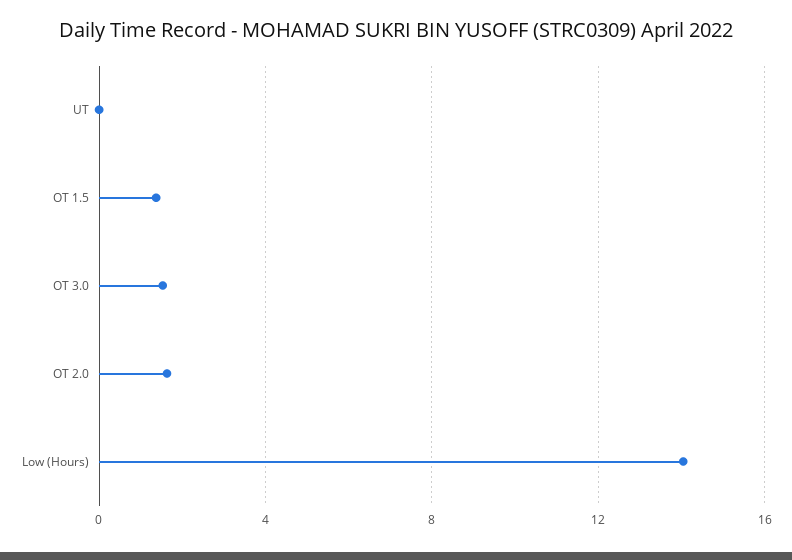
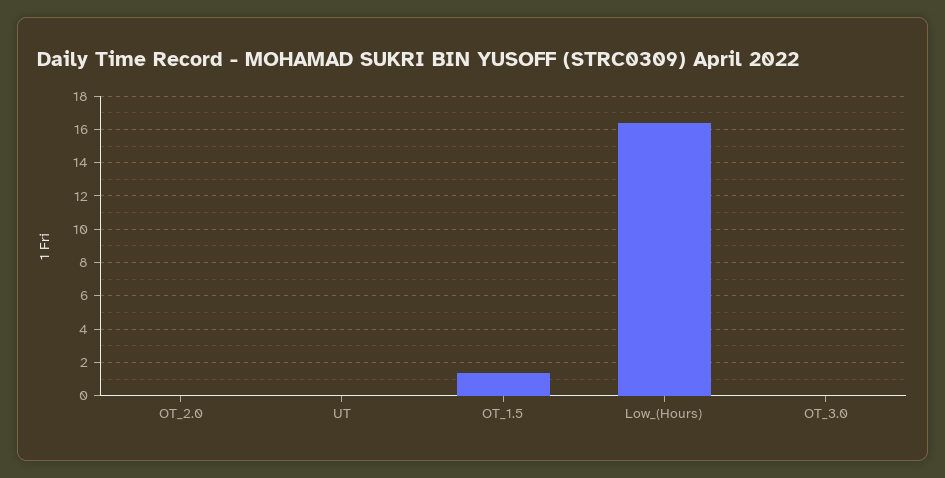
  {
    "UT": 0,
    "OT 1.5": 1.5,
-   "OT 3.0": 1.5,
+   "OT 3.0": 0,
-   "OT 2.0": 1.5,
+   "OT 2.0": 0,
-   "Low (Hours)": 14
+   "Low (Hours)": 16.5
  }

